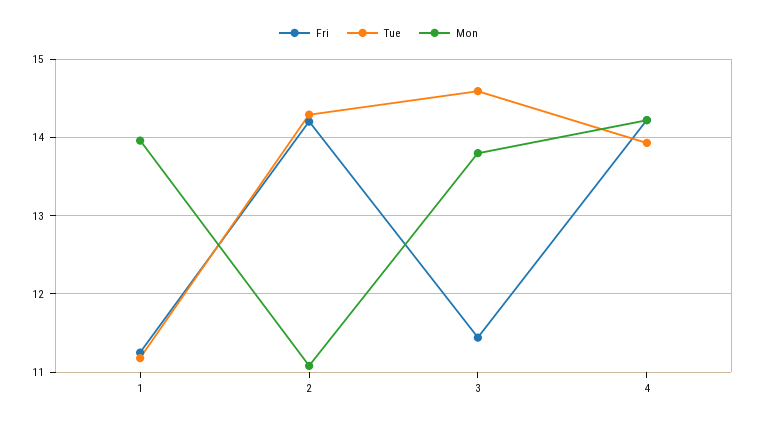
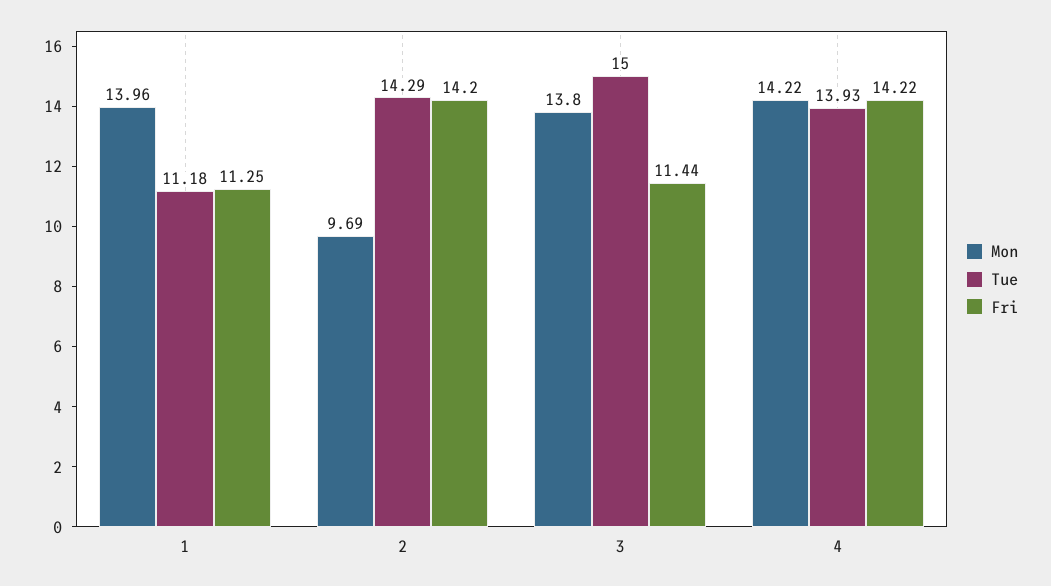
  {
    "Fri": {
      "1": 11.25,
      "2": 14.2,
      "3": 11.44,
      "4": 14.22
    },
    "Tue": {
      "1": 11.18,
      "2": 14.29,
-     "3": 14.6,
+     "3": 15,
      "4": 13.93
    },
    "Mon": {
      "1": 13.96,
-     "2": 11.1,
+     "2": 9.69,
      "3": 13.8,
      "4": 14.22
    }
  }

